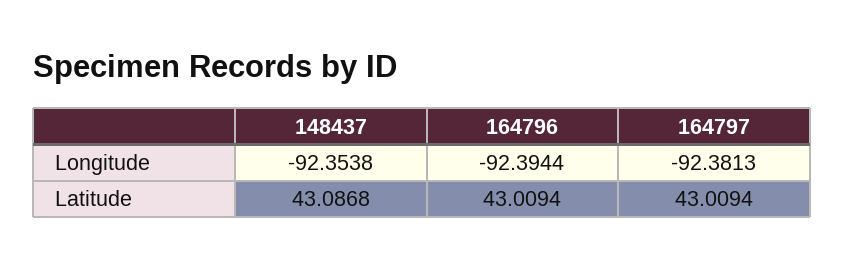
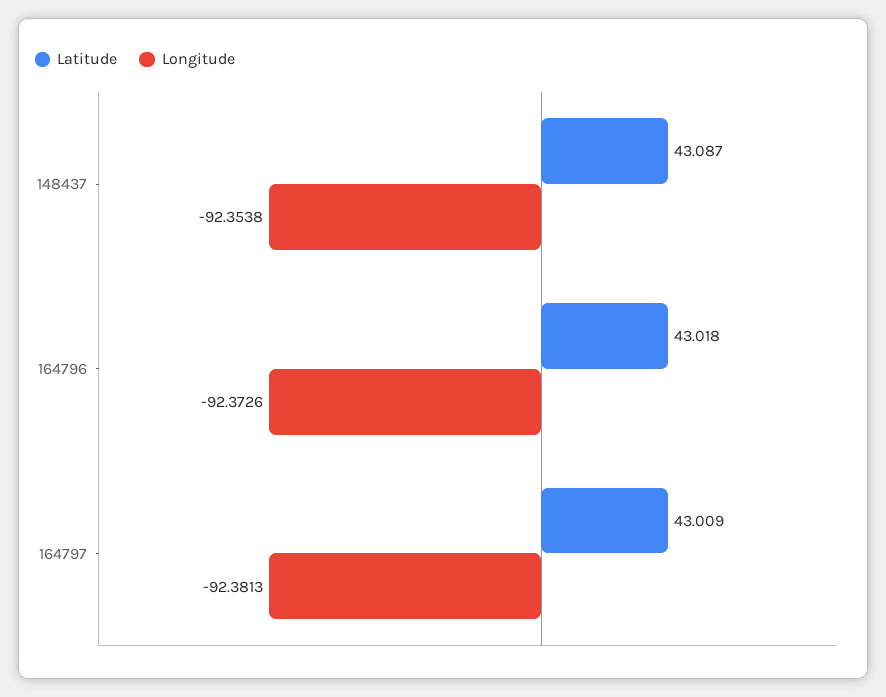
  {
    "Longitude": {
      "148437": -92.3538,
-     "164796": -92.3944,
+     "164796": -92.3726,
      "164797": -92.3813
    },
    "Latitude": {
      "148437": 43.0868,
-     "164796": 43.0094,
+     "164796": 43.018,
      "164797": 43.0094
    }
  }

